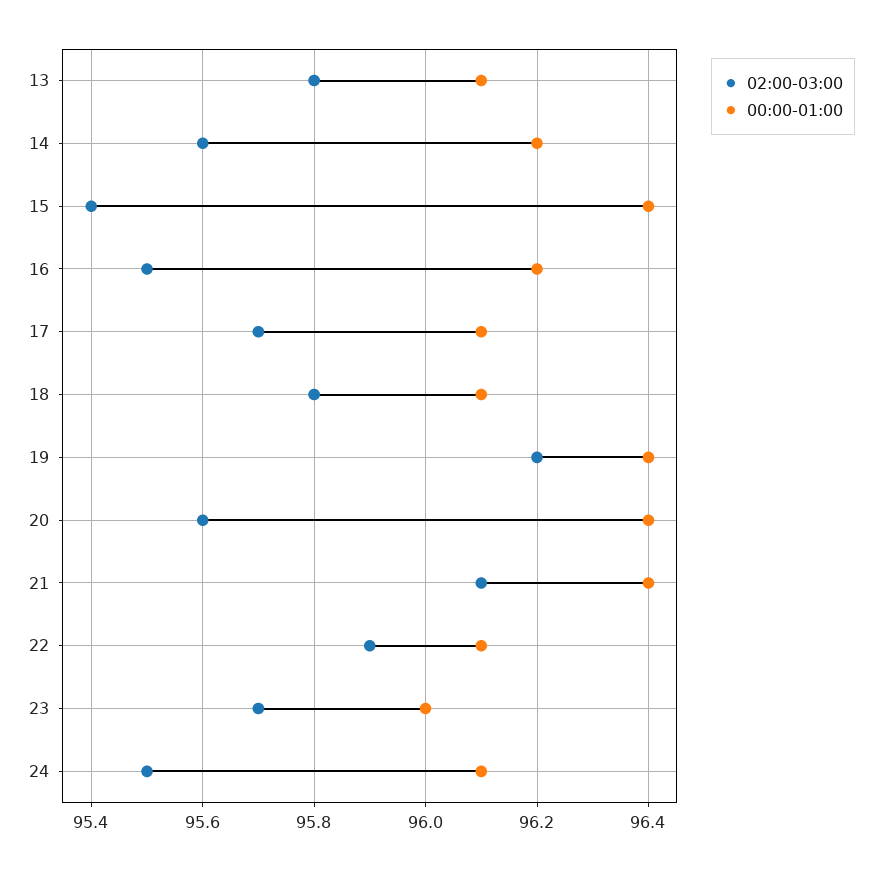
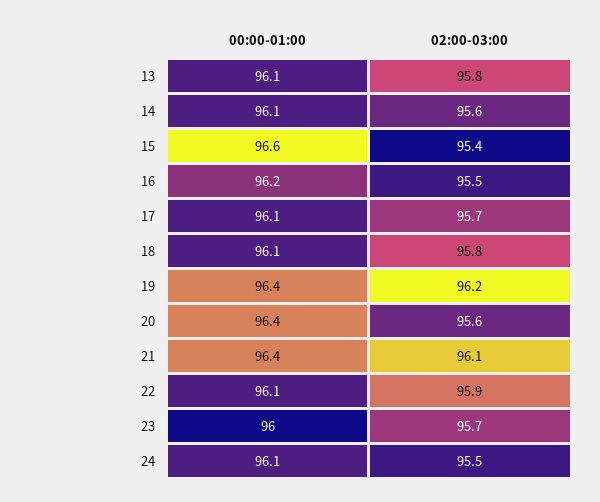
  {
    "02:00-03:00": {
      "13": 95.8,
      "14": 95.6,
      "15": 95.4,
      "16": 95.5,
      "17": 95.7,
      "18": 95.8,
      "19": 96.2,
      "20": 95.6,
      "21": 96.1,
      "22": 95.9,
      "23": 95.7,
      "24": 95.5
    },
    "00:00-01:00": {
      "13": 96.1,
-     "14": 96.2,
+     "14": 96.1,
-     "15": 96.4,
+     "15": 96.6,
      "16": 96.2,
      "17": 96.1,
      "18": 96.1,
      "19": 96.4,
      "20": 96.4,
      "21": 96.4,
      "22": 96.1,
      "23": 96,
      "24": 96.1
    }
  }

